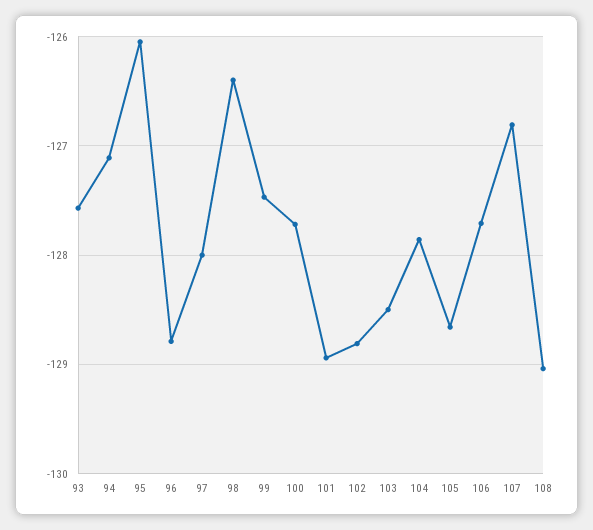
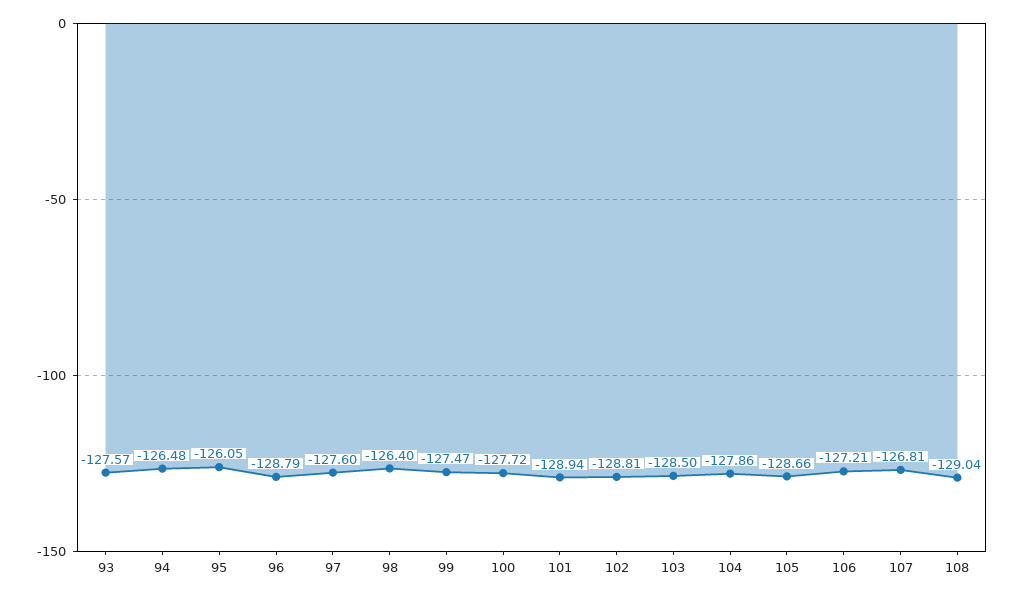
  {
    "93": -127.57,
-   "94": -127.1,
+   "94": -126.48,
    "95": -126.05,
    "96": -128.79,
-   "97": -128,
+   "97": -127.6,
    "98": -126.4,
    "99": -127.47,
    "100": -127.72,
    "101": -128.94,
    "102": -128.81,
    "103": -128.5,
    "104": -127.86,
    "105": -128.66,
-   "106": -127.7,
+   "106": -127.21,
    "107": -126.81,
    "108": -129.04
  }

